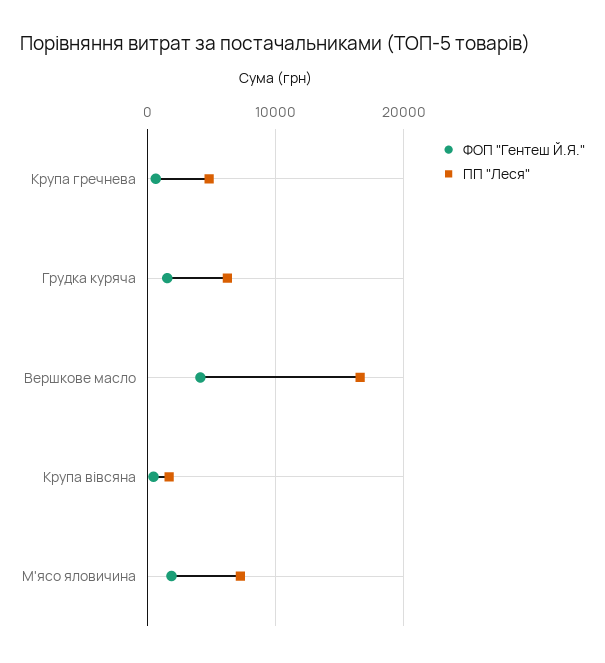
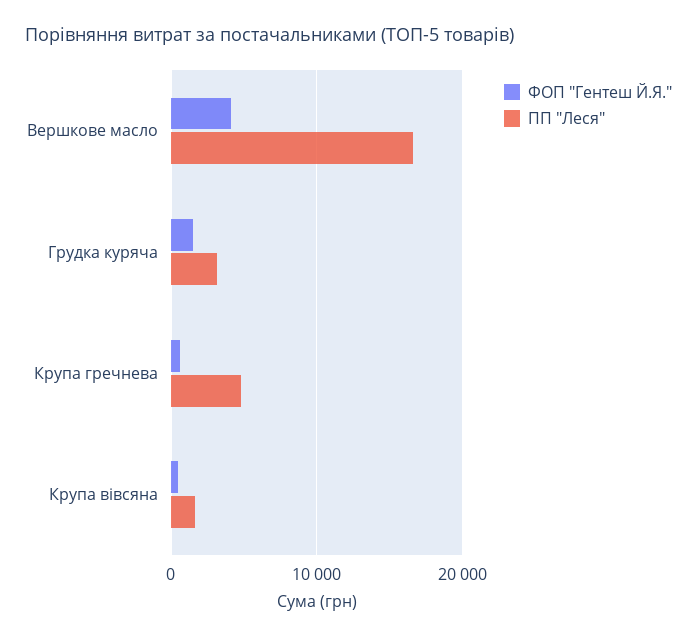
  {
    "ФОП \"Гентеш Й.Я.\"": {
      "Крупа гречнева": 1000,
      "Грудка куряча": 2000,
      "Вершкове масло": 4000,
-     "Крупа вівсяна": 0,
+     "Крупа вівсяна": 0
-     "М'ясо яловичина": 2000
    },
    "ПП \"Леся\"": {
      "Крупа гречнева": 5000,
-     "Грудка куряча": 6000,
+     "Грудка куряча": 3000,
      "Вершкове масло": 17000,
-     "Крупа вівсяна": 2000,
+     "Крупа вівсяна": 2000
-     "М'ясо яловичина": 7000
    }
  }

